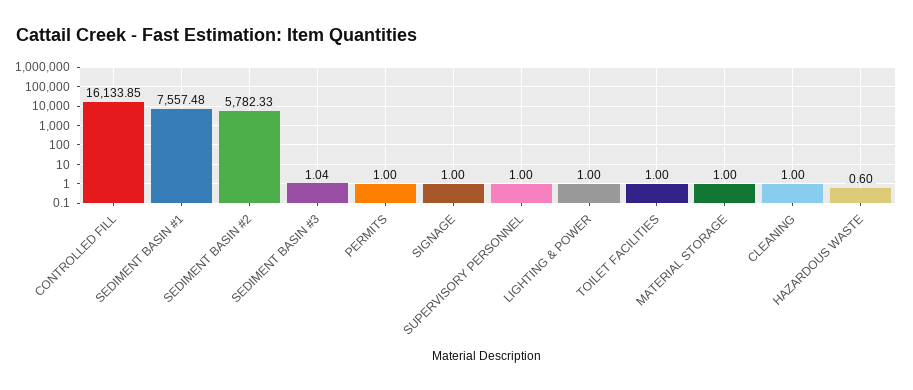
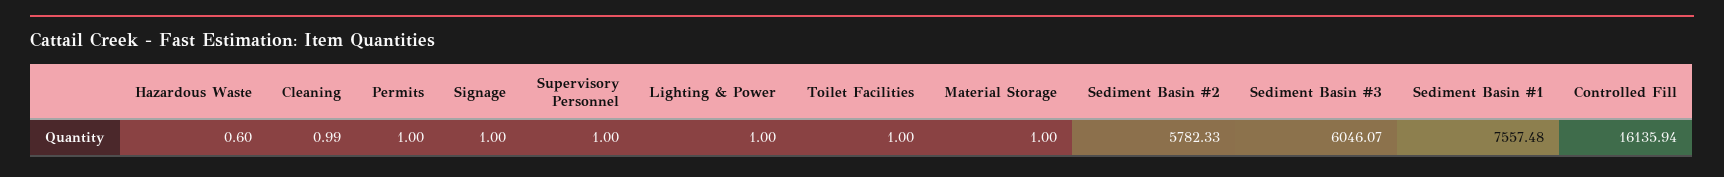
  {
-   "CONTROLLED FILL": 16133.85,
+   "CONTROLLED FILL": 16135.94,
    "SEDIMENT BASIN #1": 7557.48,
    "SEDIMENT BASIN #2": 5782.33,
-   "SEDIMENT BASIN #3": 1.04,
+   "SEDIMENT BASIN #3": 6046.07,
    "PERMITS": 1,
    "SIGNAGE": 1,
    "SUPERVISORY PERSONNEL": 1,
    "LIGHTING & POWER": 1,
    "TOILET FACILITIES": 1,
    "MATERIAL STORAGE": 1,
-   "CLEANING": 1,
+   "CLEANING": 0.99,
    "HAZARDOUS WASTE": 0.6
  }

